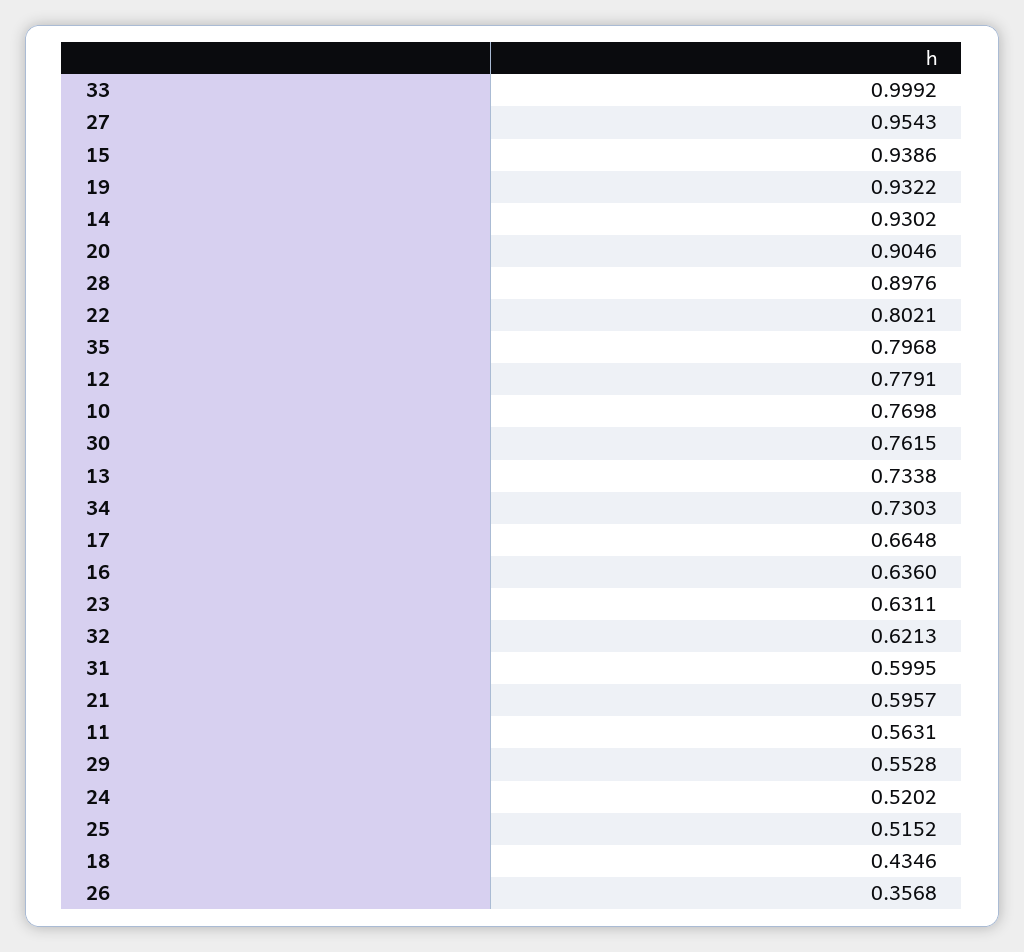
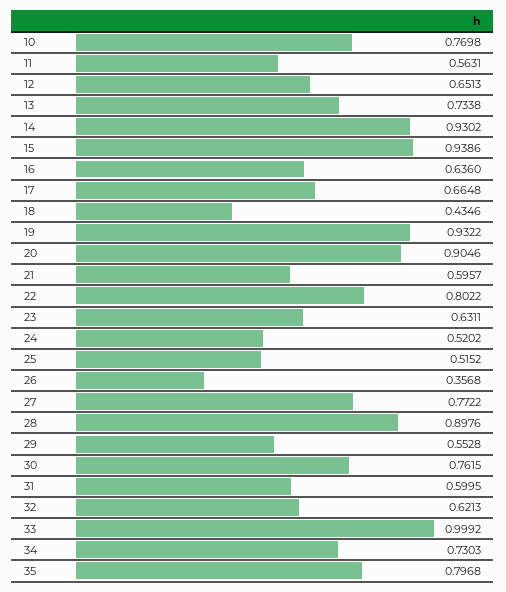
  {
    "33": 0.9992,
-   "27": 0.9543,
+   "27": 0.7722,
    "15": 0.9386,
    "19": 0.9322,
    "14": 0.9302,
    "20": 0.9046,
    "28": 0.8976,
-   "22": 0.8021,
+   "22": 0.8022,
    "35": 0.7968,
-   "12": 0.7791,
+   "12": 0.6513,
    "10": 0.7698,
    "30": 0.7615,
    "13": 0.7338,
    "34": 0.7303,
    "17": 0.6648,
    "16": 0.636,
    "23": 0.6311,
    "32": 0.6213,
    "31": 0.5995,
    "21": 0.5957,
    "11": 0.5631,
    "29": 0.5528,
    "24": 0.5202,
    "25": 0.5152,
    "18": 0.4346,
    "26": 0.3568
  }

